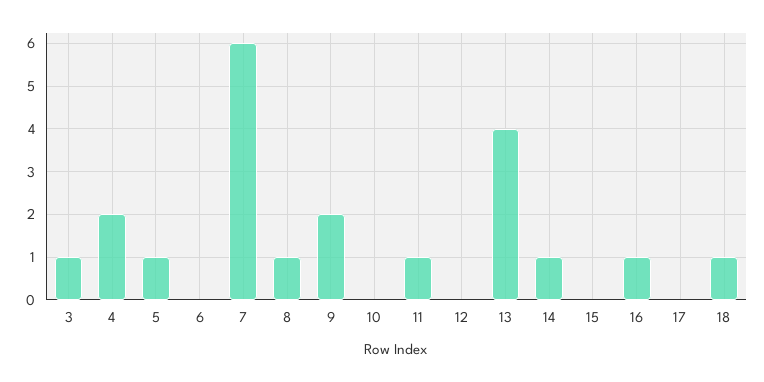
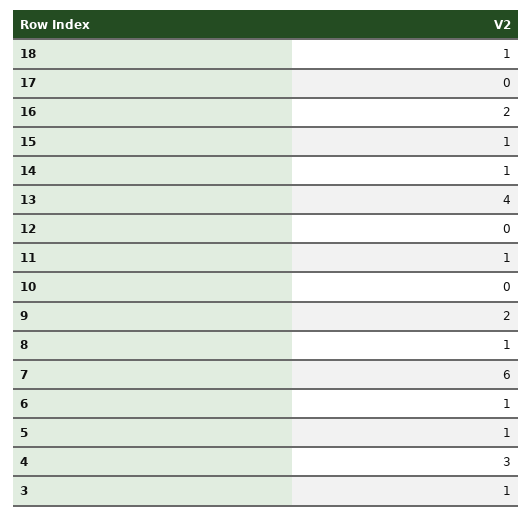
  {
    "3": 1,
-   "4": 2,
+   "4": 3,
    "5": 1,
-   "6": 0,
+   "6": 1,
    "7": 6,
    "8": 1,
    "9": 2,
    "10": 0,
    "11": 1,
    "12": 0,
    "13": 4,
    "14": 1,
-   "15": 0,
+   "15": 1,
-   "16": 1,
+   "16": 2,
    "17": 0,
    "18": 1
  }

